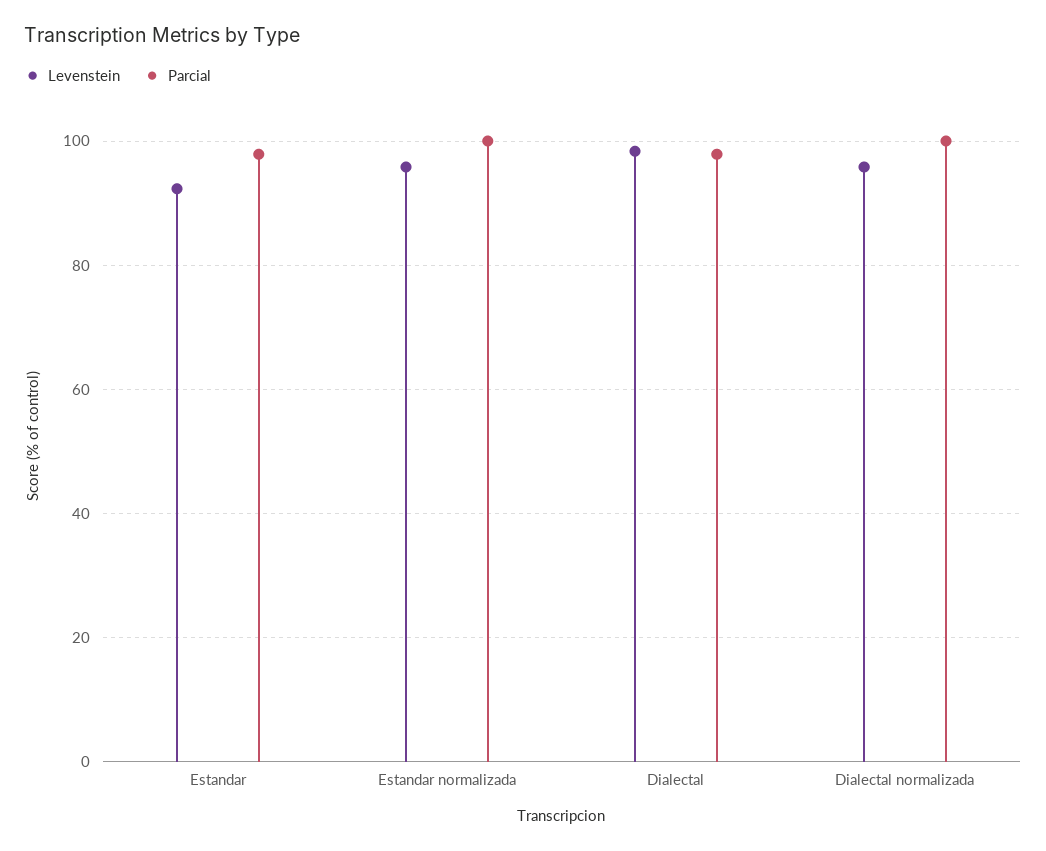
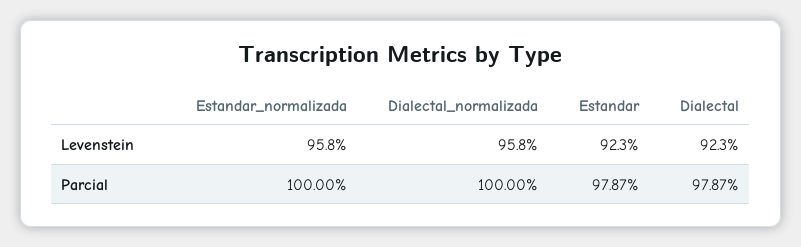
  {
    "Levenstein": {
      "Estandar": 92.3,
      "Estandar normalizada": 95.8,
-     "Dialectal": 98,
+     "Dialectal": 92.3,
      "Dialectal normalizada": 95.8
    },
    "Parcial": {
      "Estandar": 97.87,
      "Estandar normalizada": 100,
      "Dialectal": 97.87,
      "Dialectal normalizada": 100
    }
  }

